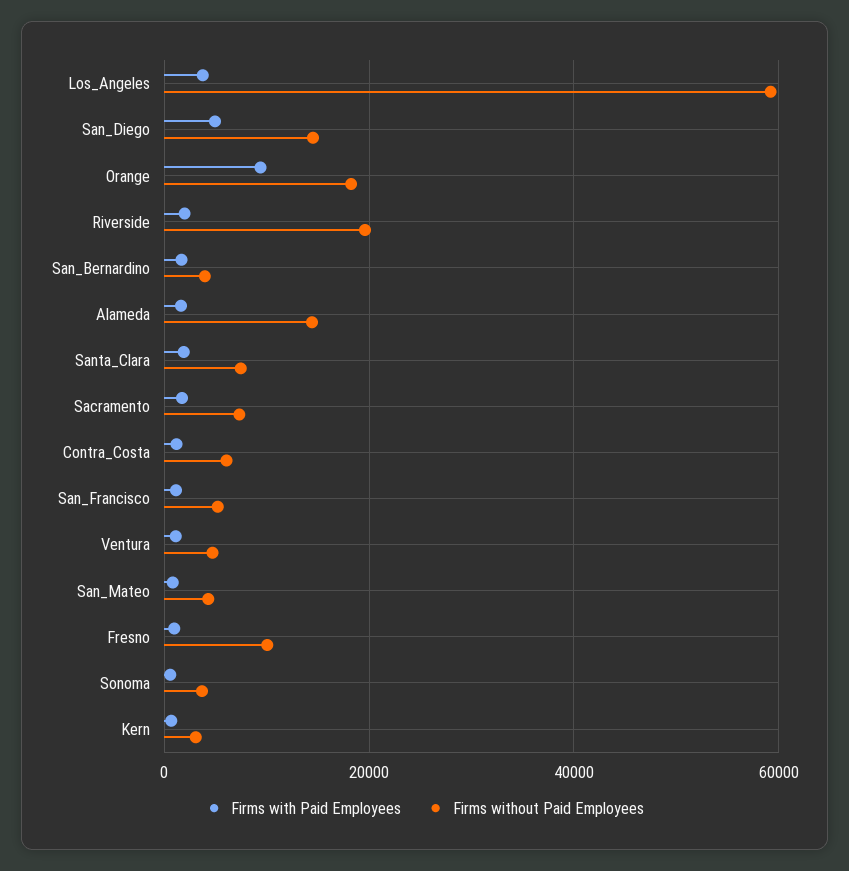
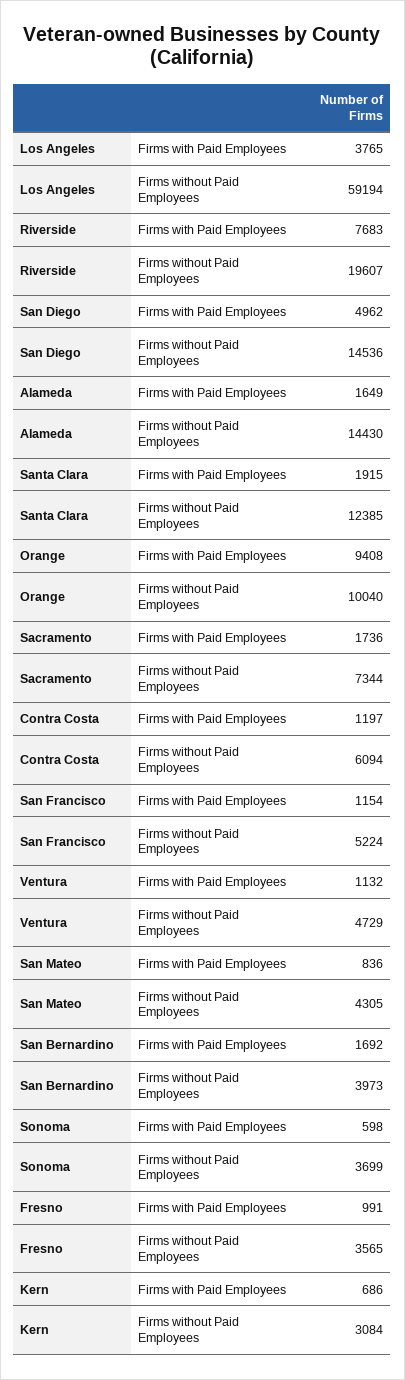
  {
    "Firms with Paid Employees": {
      "Los_Angeles": 3765,
      "San_Diego": 4962,
      "Orange": 9408,
-     "Riverside": 2000,
+     "Riverside": 7683,
      "San_Bernardino": 1692,
      "Alameda": 1649,
      "Santa_Clara": 1915,
      "Sacramento": 1736,
      "Contra_Costa": 1197,
      "San_Francisco": 1154,
      "Ventura": 1132,
      "San_Mateo": 836,
      "Fresno": 991,
      "Sonoma": 598,
      "Kern": 686
    },
    "Firms without Paid Employees": {
      "Los_Angeles": 59194,
      "San_Diego": 14536,
-     "Orange": 18000,
+     "Orange": 10040,
      "Riverside": 19607,
      "San_Bernardino": 3973,
      "Alameda": 14430,
-     "Santa_Clara": 8000,
+     "Santa_Clara": 12385,
      "Sacramento": 7344,
      "Contra_Costa": 6094,
      "San_Francisco": 5224,
      "Ventura": 4729,
      "San_Mateo": 4305,
-     "Fresno": 10000,
+     "Fresno": 3565,
      "Sonoma": 3699,
      "Kern": 3084
    }
  }

